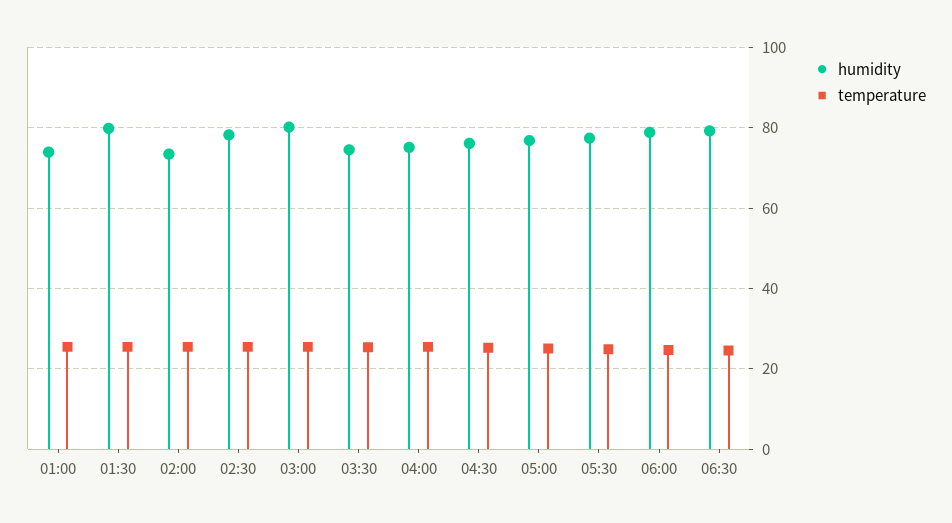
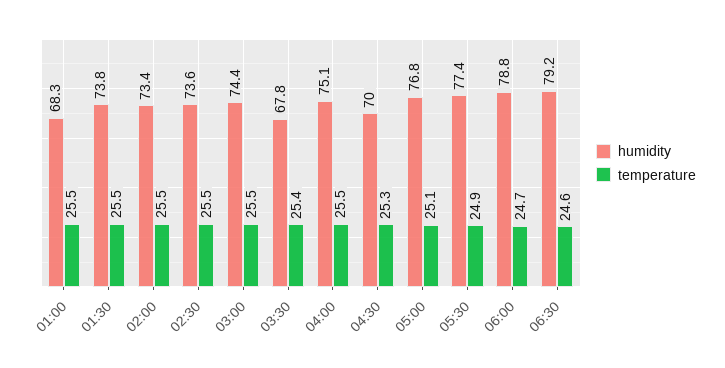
  {
    "humidity": {
-     "01:00": 74,
+     "01:00": 68.3,
-     "01:30": 80,
+     "01:30": 73.8,
      "02:00": 73.4,
-     "02:30": 78,
+     "02:30": 73.6,
-     "03:00": 80,
+     "03:00": 74.4,
-     "03:30": 74,
+     "03:30": 67.8,
      "04:00": 75.1,
-     "04:30": 76,
+     "04:30": 70,
      "05:00": 76.8,
      "05:30": 77.4,
      "06:00": 78.8,
      "06:30": 79.2
    },
    "temperature": {
      "01:00": 25.5,
      "01:30": 25.5,
      "02:00": 25.5,
      "02:30": 25.5,
      "03:00": 25.5,
      "03:30": 25.4,
      "04:00": 25.5,
      "04:30": 25.3,
      "05:00": 25.1,
      "05:30": 24.9,
      "06:00": 24.7,
      "06:30": 24.6
    }
  }

